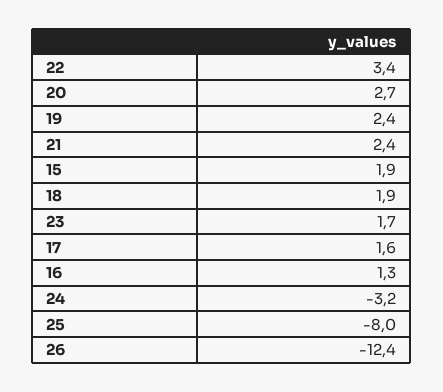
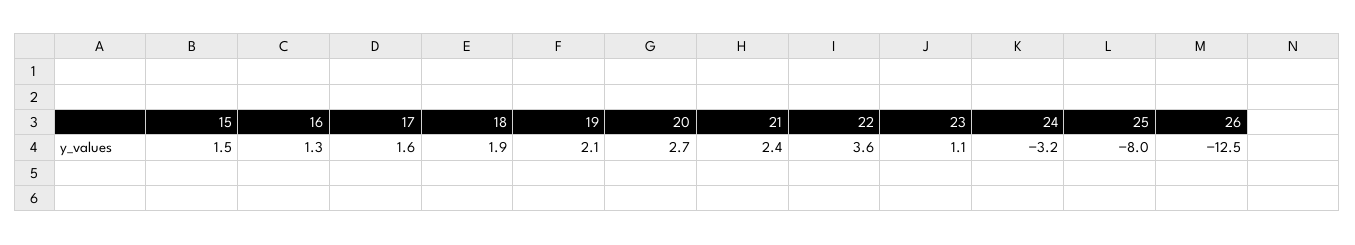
  {
-   "22": 3.4,
+   "22": 3.6,
    "20": 2.7,
-   "19": 2.4,
+   "19": 2.1,
    "21": 2.4,
-   "15": 1.9,
+   "15": 1.5,
    "18": 1.9,
-   "23": 1.7,
+   "23": 1.1,
    "17": 1.6,
    "16": 1.3,
    "24": -3.2,
    "25": -8,
-   "26": -12.4
+   "26": -12.5
  }

